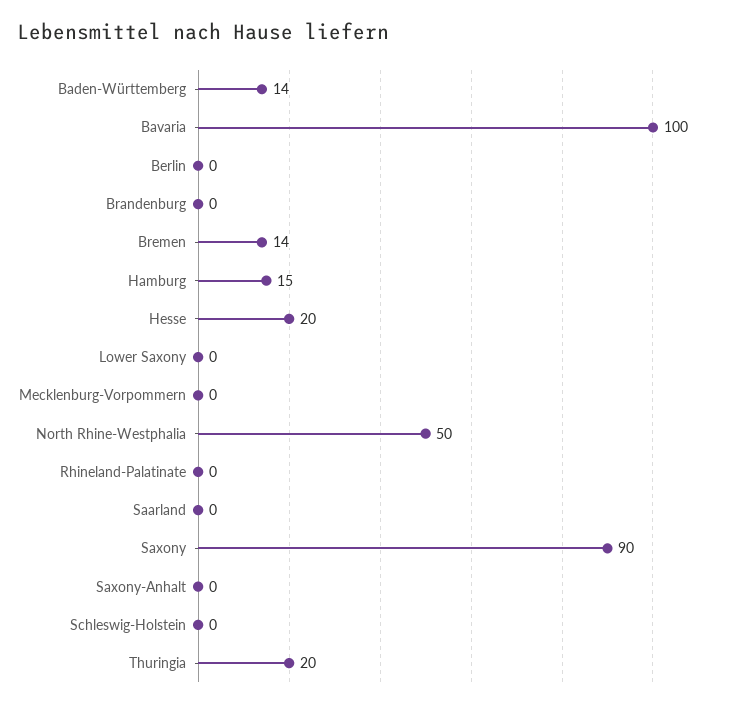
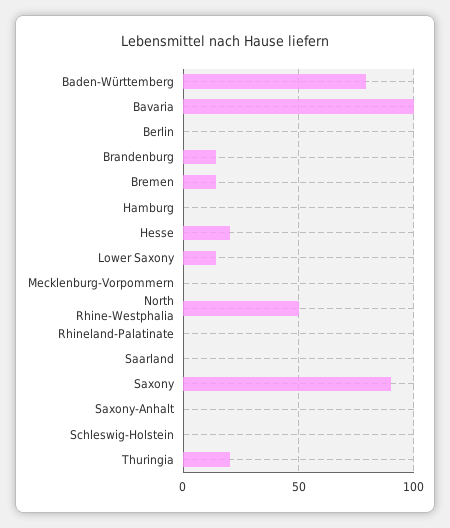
  {
-   "Baden-Württemberg": 14,
+   "Baden-Württemberg": 80,
    "Bavaria": 100,
    "Berlin": 0,
-   "Brandenburg": 0,
+   "Brandenburg": 15,
    "Bremen": 14,
-   "Hamburg": 15,
+   "Hamburg": 0,
    "Hesse": 20,
-   "Lower Saxony": 0,
+   "Lower Saxony": 15,
    "Mecklenburg-Vorpommern": 0,
    "North Rhine-Westphalia": 50,
    "Rhineland-Palatinate": 0,
    "Saarland": 0,
    "Saxony": 90,
    "Saxony-Anhalt": 0,
    "Schleswig-Holstein": 0,
    "Thuringia": 20
  }

